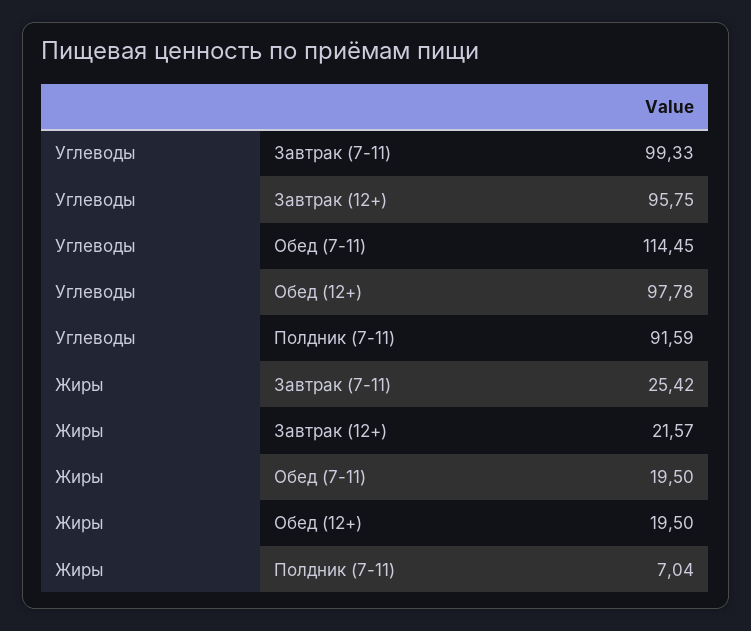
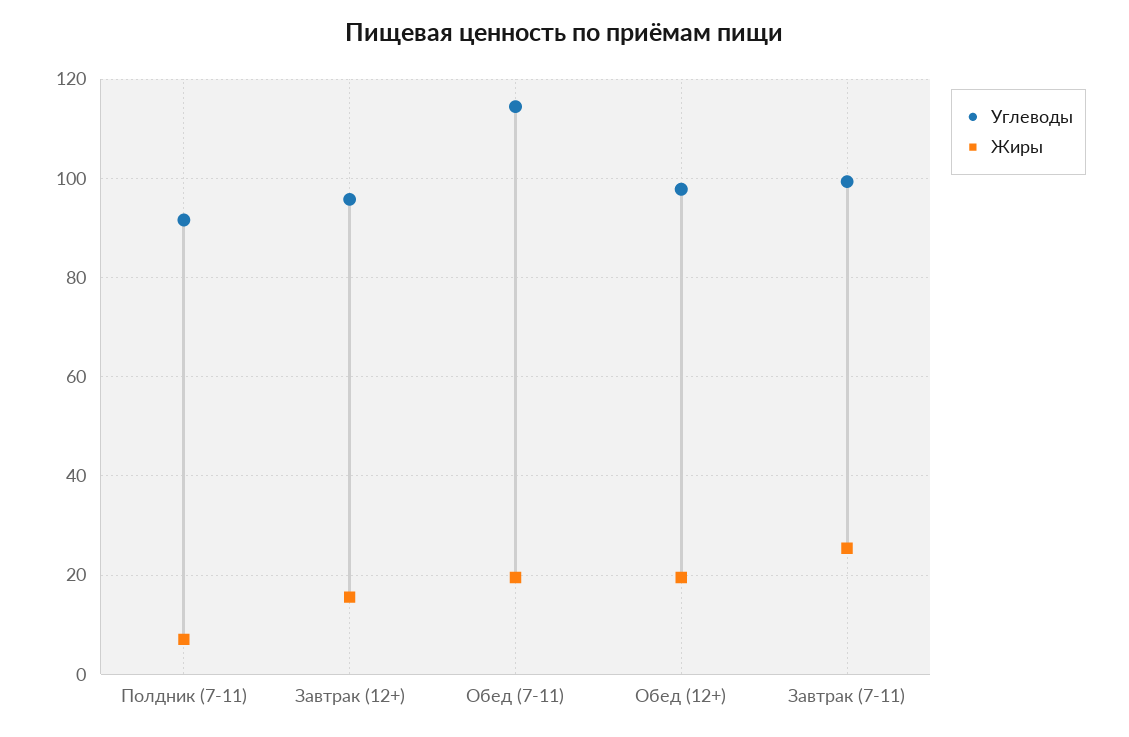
  {
    "Углеводы": {
      "Завтрак (7-11)": 99.33,
      "Завтрак (12+)": 95.75,
      "Обед (7-11)": 114.45,
      "Обед (12+)": 97.78,
      "Полдник (7-11)": 91.59
    },
    "Жиры": {
      "Завтрак (7-11)": 25.42,
-     "Завтрак (12+)": 21.57,
+     "Завтрак (12+)": 16,
      "Обед (7-11)": 19.5,
      "Обед (12+)": 19.5,
      "Полдник (7-11)": 7.04
    }
  }

